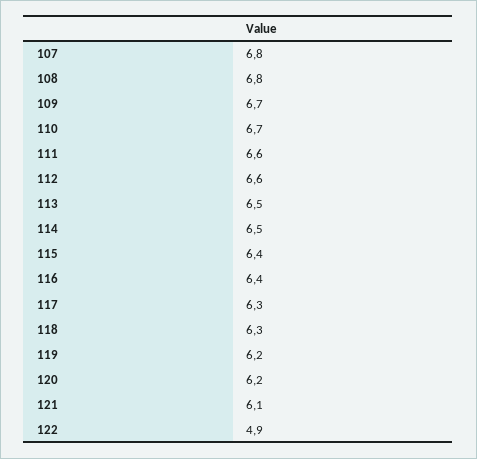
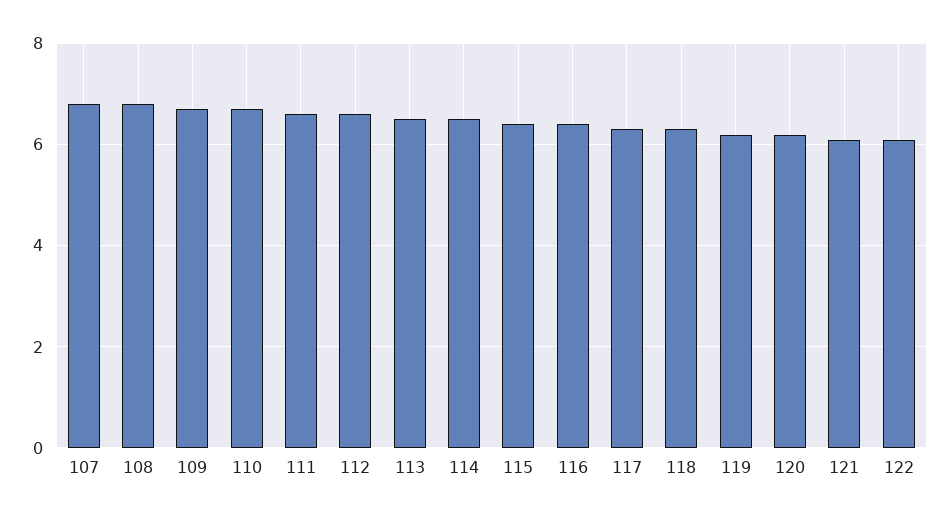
  {
    "107": 6.8,
    "108": 6.8,
    "109": 6.7,
    "110": 6.7,
    "111": 6.6,
    "112": 6.6,
    "113": 6.5,
    "114": 6.5,
    "115": 6.4,
    "116": 6.4,
    "117": 6.3,
    "118": 6.3,
    "119": 6.2,
    "120": 6.2,
    "121": 6.1,
-   "122": 4.9
+   "122": 6
  }

